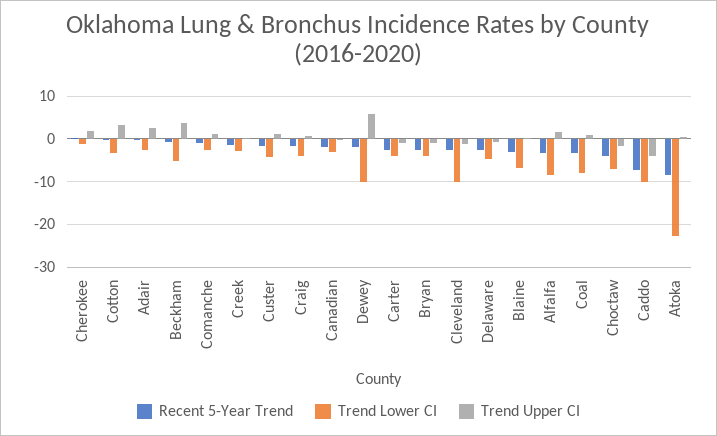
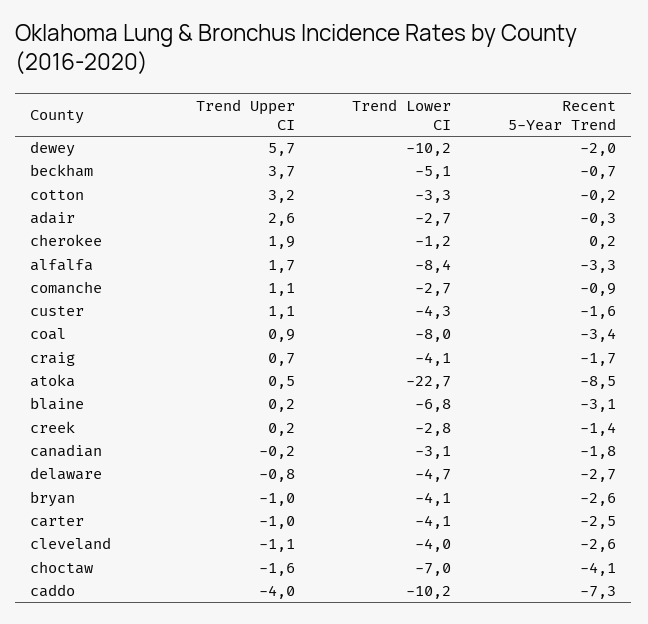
  {
    "Recent 5-Year Trend": {
      "Cherokee": 0.2,
      "Cotton": -0.2,
      "Adair": -0.3,
      "Beckham": -0.7,
      "Comanche": -0.9,
      "Creek": -1.4,
      "Custer": -1.6,
      "Craig": -1.7,
      "Canadian": -1.8,
      "Dewey": -2,
      "Carter": -2.5,
      "Bryan": -2.6,
      "Cleveland": -2.6,
      "Delaware": -2.7,
      "Blaine": -3.1,
      "Alfalfa": -3.3,
      "Coal": -3.4,
      "Choctaw": -4.1,
      "Caddo": -7.3,
      "Atoka": -8.5
    },
    "Trend Lower CI": {
      "Cherokee": -1.2,
      "Cotton": -3.3,
      "Adair": -2.7,
      "Beckham": -5.1,
      "Comanche": -2.7,
      "Creek": -2.8,
      "Custer": -4.3,
      "Craig": -4.1,
      "Canadian": -3.1,
      "Dewey": -10.2,
      "Carter": -4.1,
      "Bryan": -4.1,
-     "Cleveland": -10,
+     "Cleveland": -4,
      "Delaware": -4.7,
      "Blaine": -6.8,
      "Alfalfa": -8.4,
      "Coal": -8,
      "Choctaw": -7,
      "Caddo": -10.2,
      "Atoka": -22.7
    },
    "Trend Upper CI": {
      "Cherokee": 1.9,
      "Cotton": 3.2,
      "Adair": 2.6,
      "Beckham": 3.7,
      "Comanche": 1.1,
      "Creek": 0.2,
      "Custer": 1.1,
      "Craig": 0.7,
      "Canadian": -0.2,
      "Dewey": 5.7,
      "Carter": -1,
      "Bryan": -1,
      "Cleveland": -1.1,
      "Delaware": -0.8,
      "Blaine": 0.2,
      "Alfalfa": 1.7,
      "Coal": 0.9,
      "Choctaw": -1.6,
      "Caddo": -4,
      "Atoka": 0.5
    }
  }

